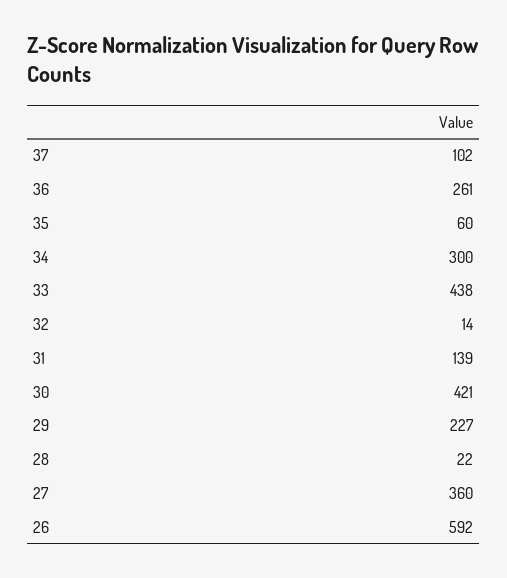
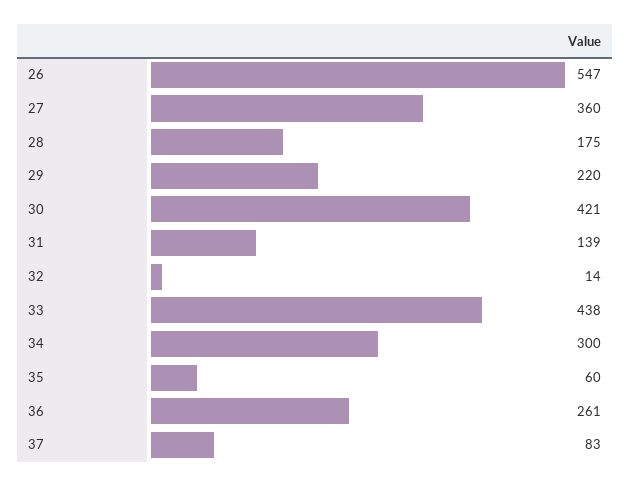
  {
-   "37": 102,
+   "37": 83,
    "36": 261,
    "35": 60,
    "34": 300,
    "33": 438,
    "32": 14,
    "31": 139,
    "30": 421,
-   "29": 227,
+   "29": 220,
-   "28": 22,
+   "28": 175,
    "27": 360,
-   "26": 592
+   "26": 547
  }

